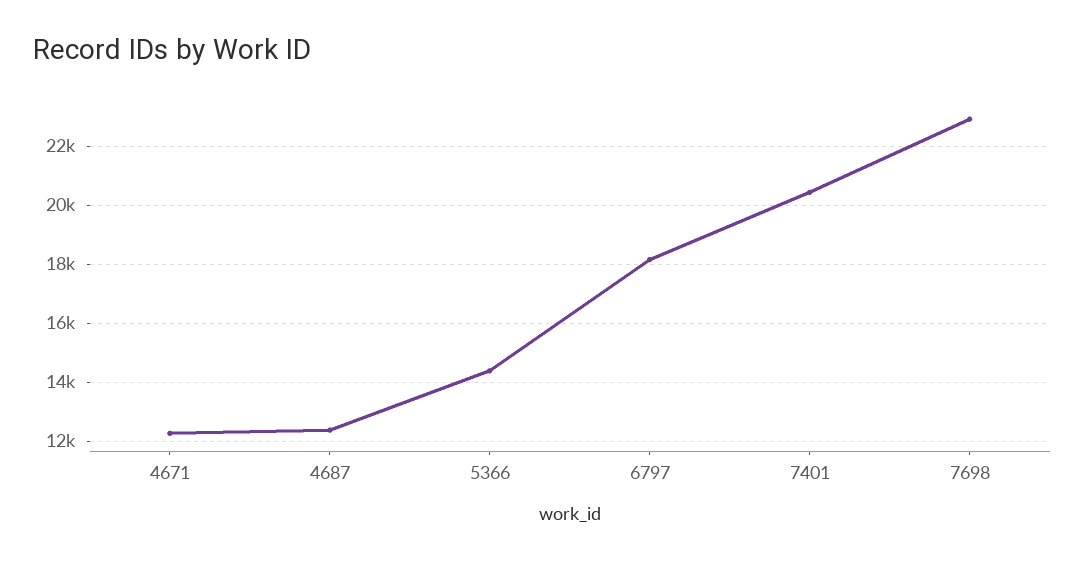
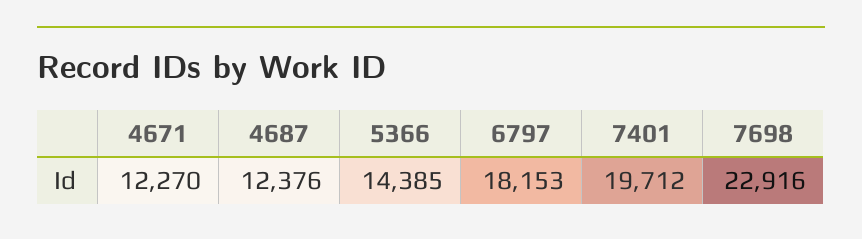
  {
    "4671": 12270,
    "4687": 12376,
    "5366": 14385,
    "6797": 18153,
-   "7401": 20500,
+   "7401": 19712,
    "7698": 22916
  }

